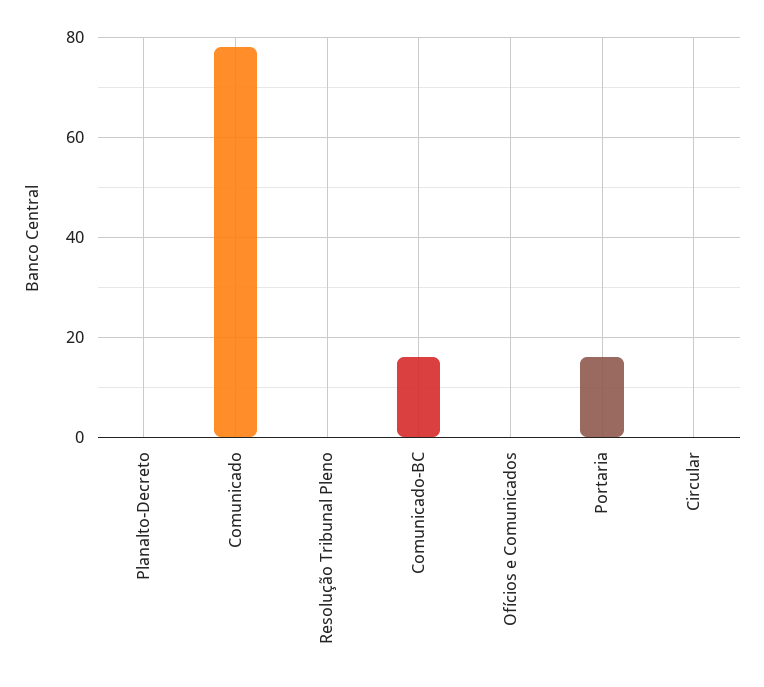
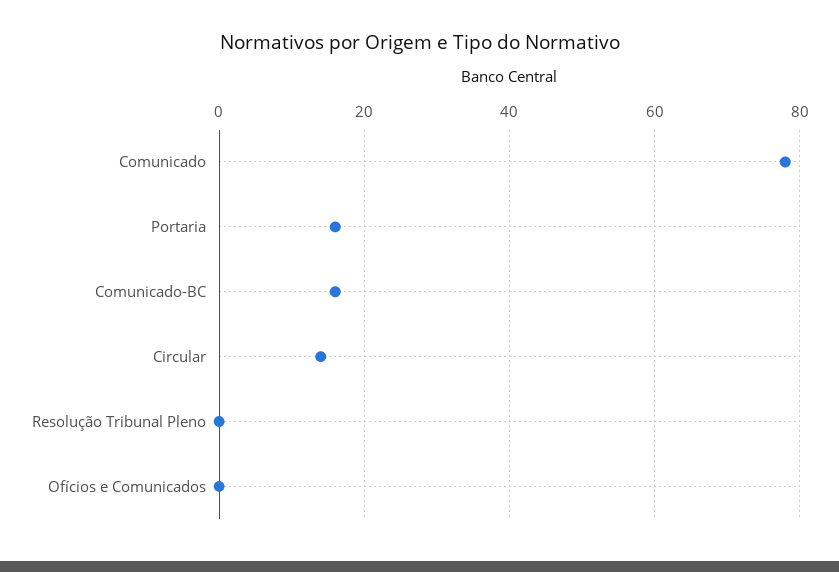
  {
-   "Planalto-Decreto": 0,
    "Comunicado": 80,
    "Resolução Tribunal Pleno": 0,
    "Comunicado-BC": 15,
    "Ofícios e Comunicados": 0,
    "Portaria": 15,
-   "Circular": 0
+   "Circular": 15
  }

